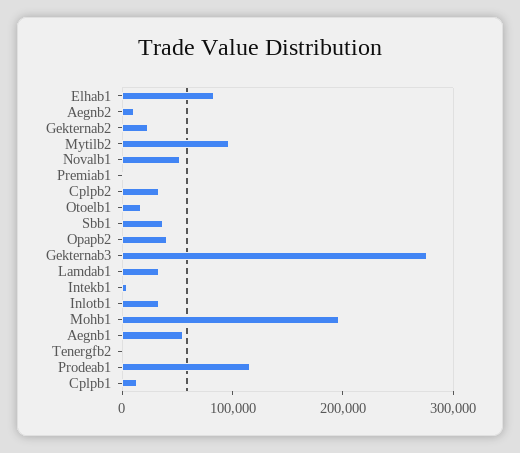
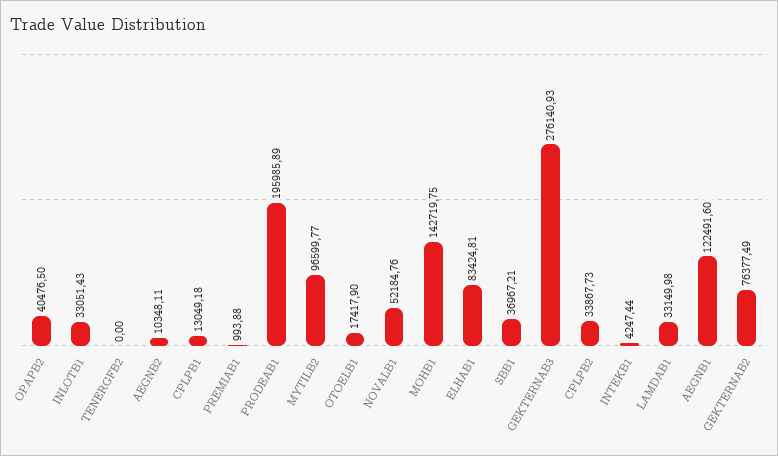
  {
    "Elhab1": 83424.81,
    "Aegnb2": 10348.11,
-   "Gekternab2": 20000,
+   "Gekternab2": 76377.49,
    "Mytilb2": 96599.77,
    "Novalb1": 52184.76,
    "Premiab1": 993.88,
    "Cplpb2": 33867.73,
    "Otoelb1": 17417.9,
    "Sbb1": 36967.21,
    "Opapb2": 40476.5,
    "Gekternab3": 276140.93,
    "Lamdab1": 33149.98,
    "Intekb1": 4247.44,
    "Inlotb1": 33051.43,
-   "Mohb1": 200000,
+   "Mohb1": 142719.75,
-   "Aegnb1": 60000,
+   "Aegnb1": 122491.6,
    "Tenergfb2": 0,
-   "Prodeab1": 120000,
+   "Prodeab1": 195985.89,
    "Cplpb1": 13049.18
  }

